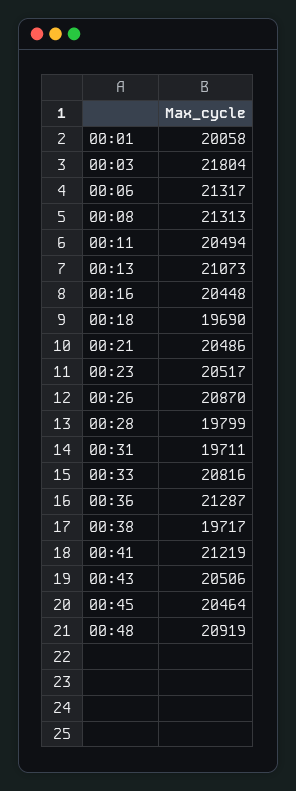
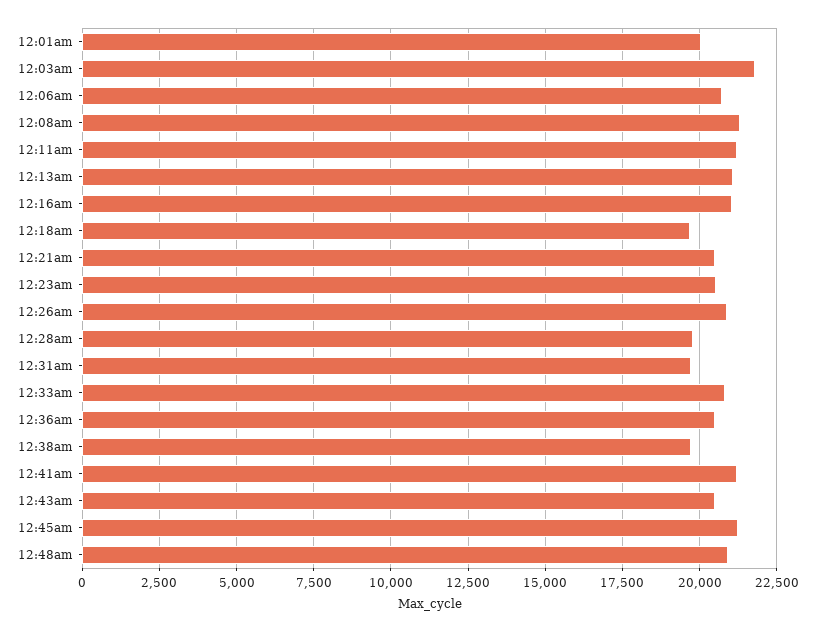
  {
    "00:01": 20058,
    "00:03": 21804,
-   "00:06": 21317,
+   "00:06": 20750,
    "00:08": 21313,
-   "00:11": 20494,
+   "00:11": 21250,
    "00:13": 21073,
-   "00:16": 20448,
+   "00:16": 21000,
    "00:18": 19690,
    "00:21": 20486,
    "00:23": 20517,
    "00:26": 20870,
    "00:28": 19799,
    "00:31": 19711,
    "00:33": 20816,
-   "00:36": 21287,
+   "00:36": 20500,
    "00:38": 19717,
    "00:41": 21219,
    "00:43": 20506,
-   "00:45": 20464,
+   "00:45": 21250,
    "00:48": 20919
  }

